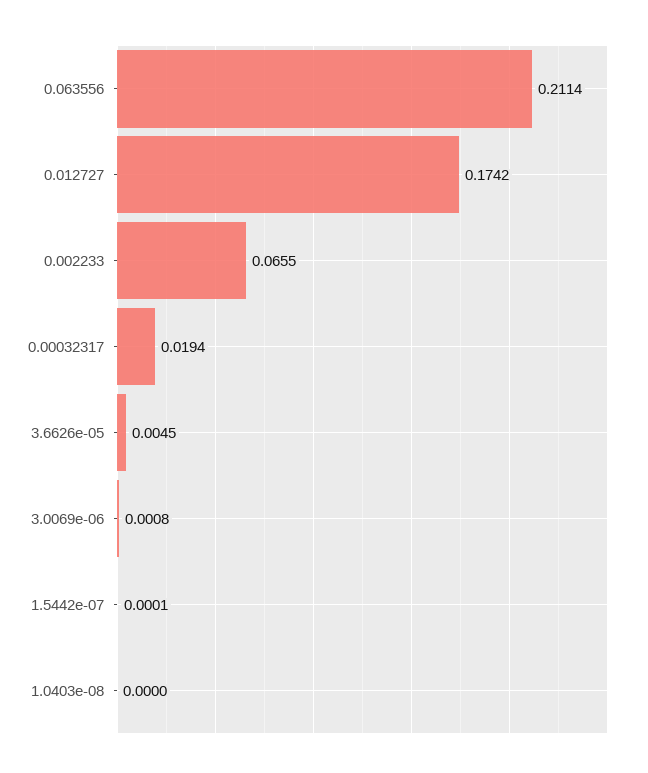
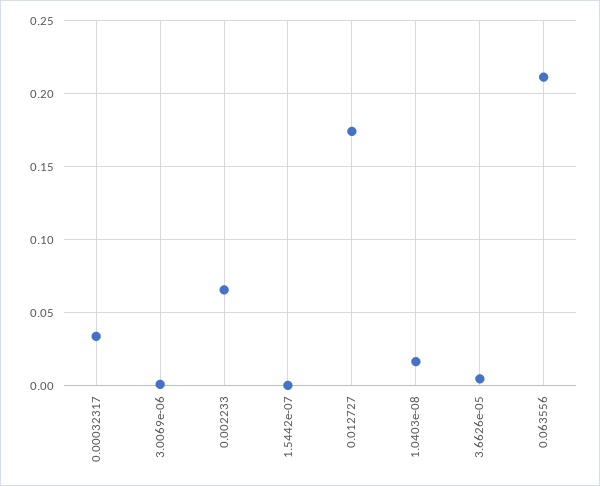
  {
    "0.063556": 0.2114,
    "0.012727": 0.1742,
    "0.002233": 0.0655,
-   "0.00032317": 0.0194,
+   "0.00032317": 0.035,
    "3.6626e-05": 0.0045,
    "3.0069e-06": 0.0008,
    "1.5442e-07": 0.0001,
-   "1.0403e-08": 0
+   "1.0403e-08": 0.015
  }

